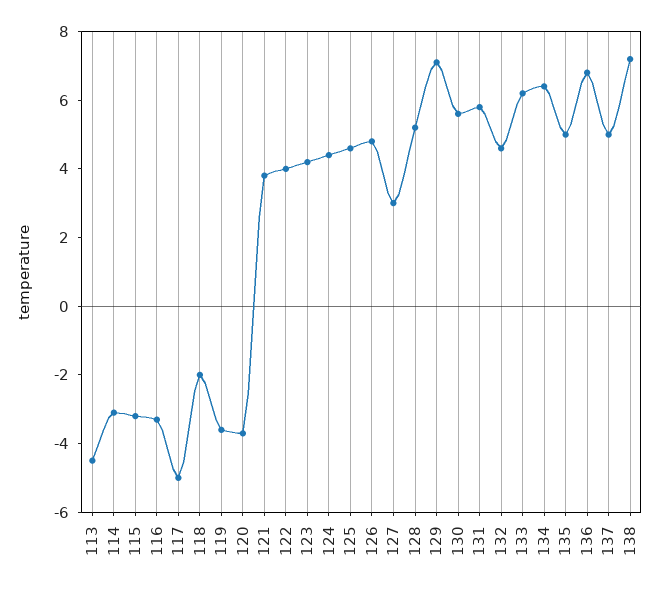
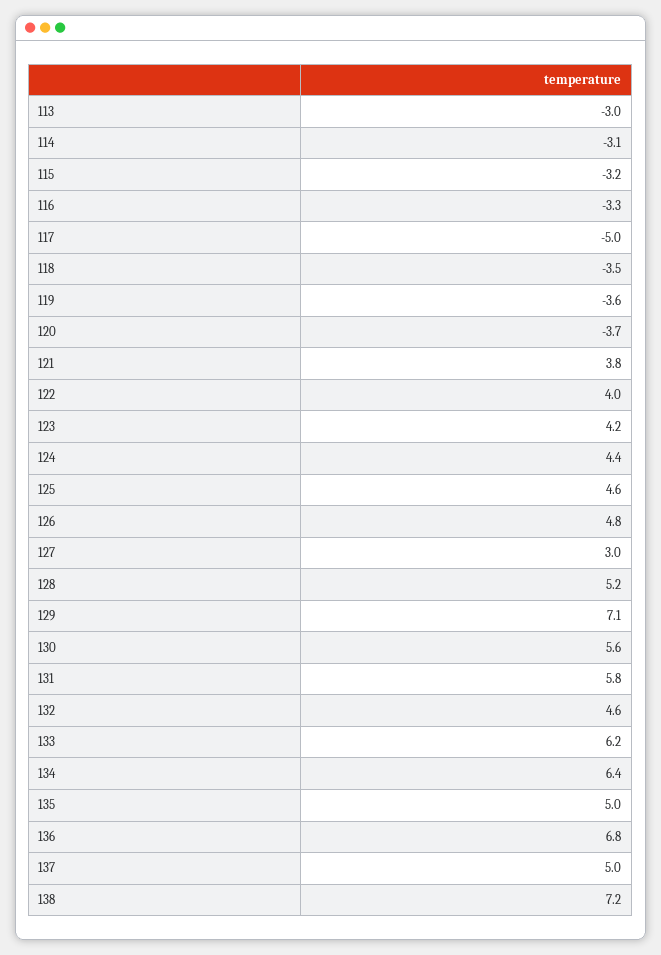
  {
-   "113": -4.5,
+   "113": -3,
    "114": -3.1,
    "115": -3.2,
    "116": -3.3,
    "117": -5,
-   "118": -2,
+   "118": -3.5,
    "119": -3.6,
    "120": -3.7,
    "121": 3.8,
    "122": 4,
    "123": 4.2,
    "124": 4.4,
    "125": 4.6,
    "126": 4.8,
    "127": 3,
    "128": 5.2,
    "129": 7.1,
    "130": 5.6,
    "131": 5.8,
    "132": 4.6,
    "133": 6.2,
    "134": 6.4,
    "135": 5,
    "136": 6.8,
    "137": 5,
    "138": 7.2
  }

